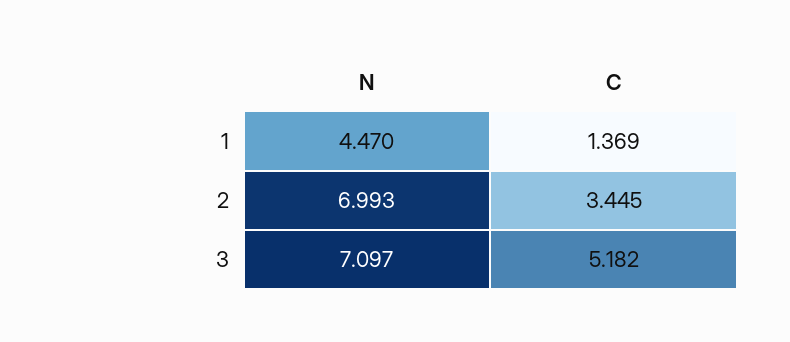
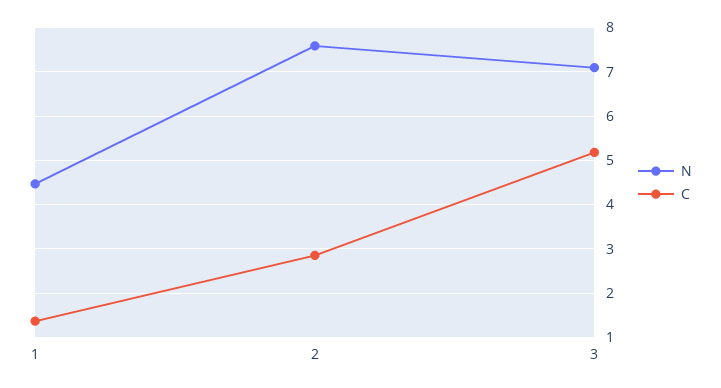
  {
    "N": {
      "1": 4.47,
-     "2": 6.993,
+     "2": 7.6,
      "3": 7.097
    },
    "C": {
      "1": 1.369,
-     "2": 3.445,
+     "2": 2.8,
      "3": 5.182
    }
  }

